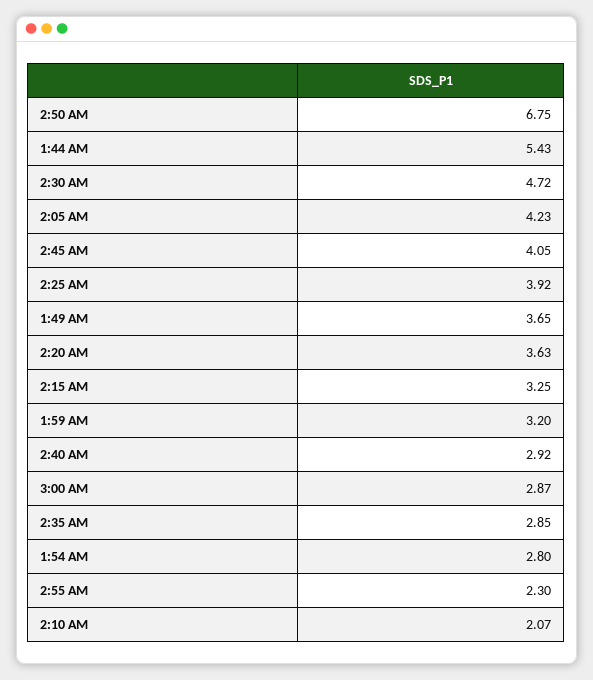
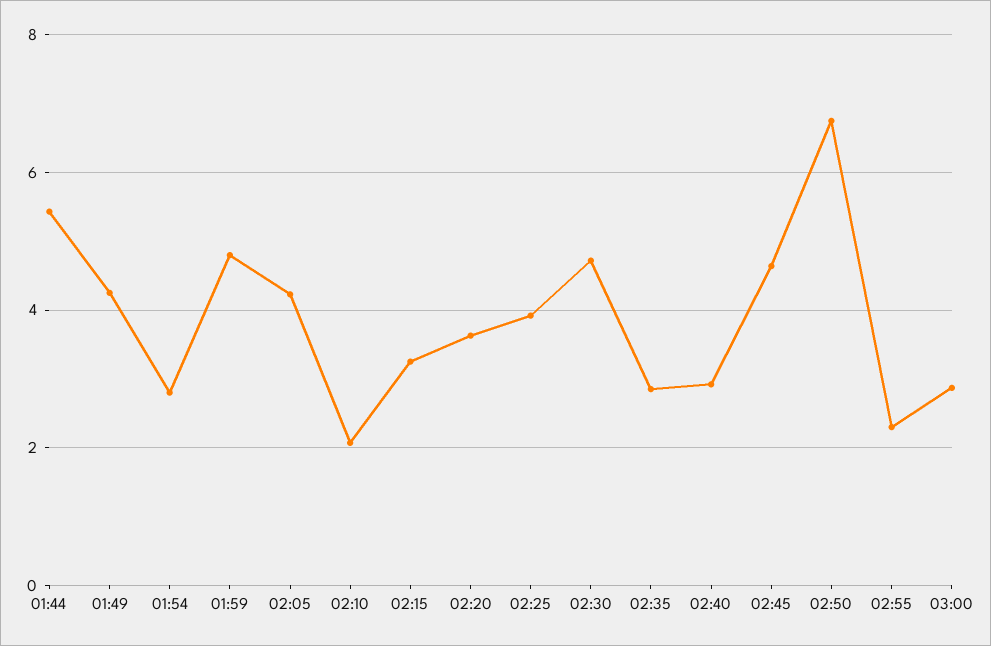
  {
    "2:50 AM": 6.75,
    "1:44 AM": 5.43,
    "2:30 AM": 4.72,
    "2:05 AM": 4.23,
-   "2:45 AM": 4.05,
+   "2:45 AM": 4.6,
    "2:25 AM": 3.92,
-   "1:49 AM": 3.65,
+   "1:49 AM": 4.2,
    "2:20 AM": 3.63,
    "2:15 AM": 3.25,
-   "1:59 AM": 3.2,
+   "1:59 AM": 4.8,
    "2:40 AM": 2.92,
    "3:00 AM": 2.87,
    "2:35 AM": 2.85,
    "1:54 AM": 2.8,
    "2:55 AM": 2.3,
    "2:10 AM": 2.07
  }

